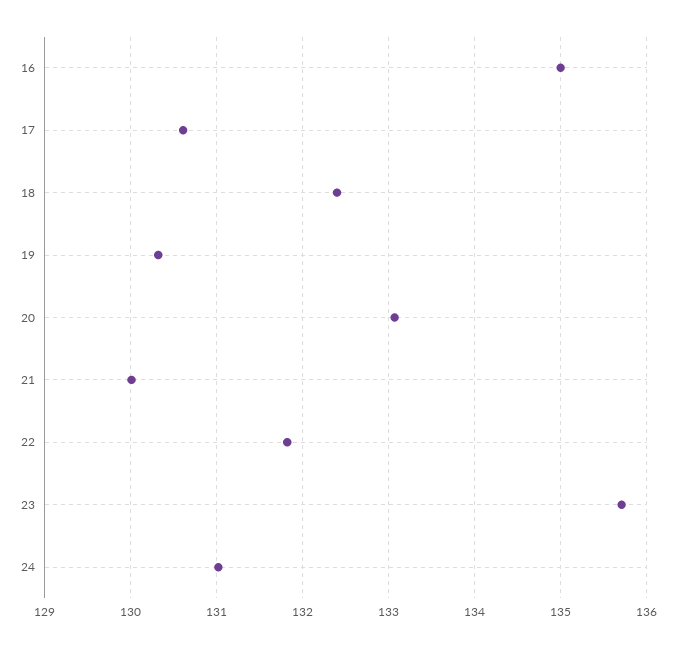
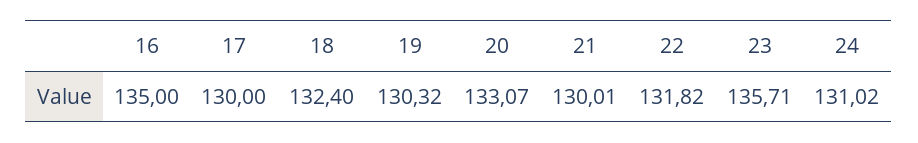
  {
    "16": 135,
-   "17": 130.6,
+   "17": 130,
    "18": 132.4,
    "19": 130.32,
    "20": 133.07,
    "21": 130.01,
    "22": 131.82,
    "23": 135.71,
    "24": 131.02
  }

